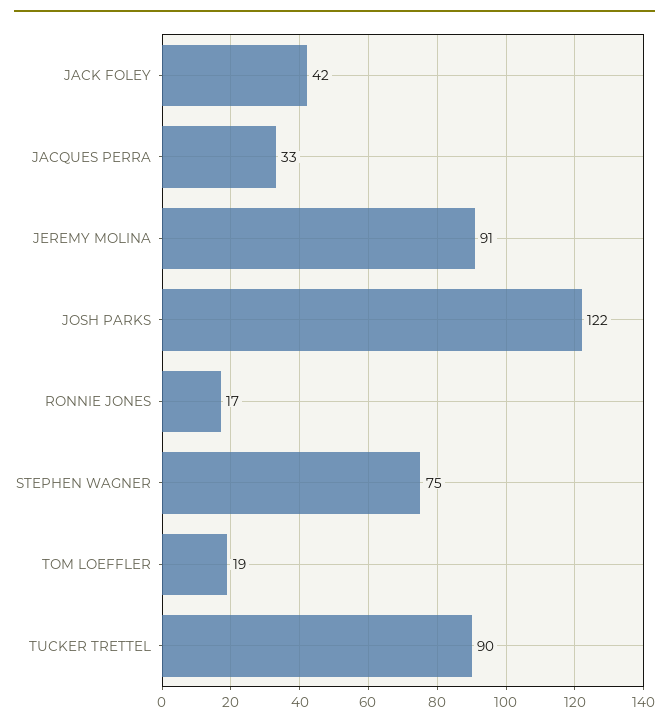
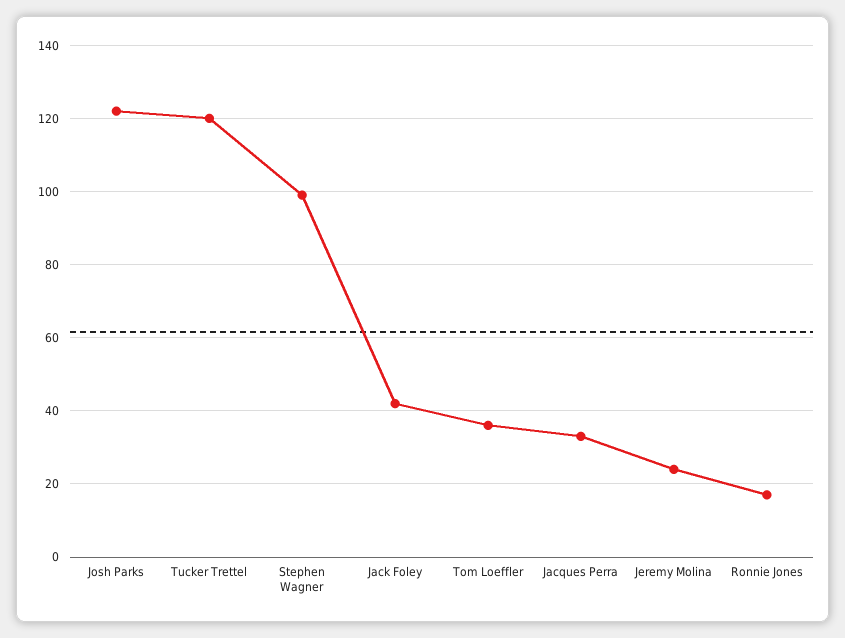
  {
    "JACK FOLEY": 42,
    "JACQUES PERRA": 33,
-   "JEREMY MOLINA": 91,
+   "JEREMY MOLINA": 25,
    "JOSH PARKS": 122,
    "RONNIE JONES": 17,
-   "STEPHEN WAGNER": 75,
+   "STEPHEN WAGNER": 100,
-   "TOM LOEFFLER": 19,
+   "TOM LOEFFLER": 35,
-   "TUCKER TRETTEL": 90
+   "TUCKER TRETTEL": 120
  }

